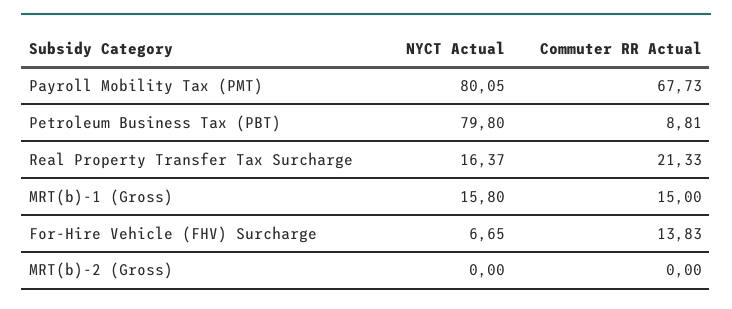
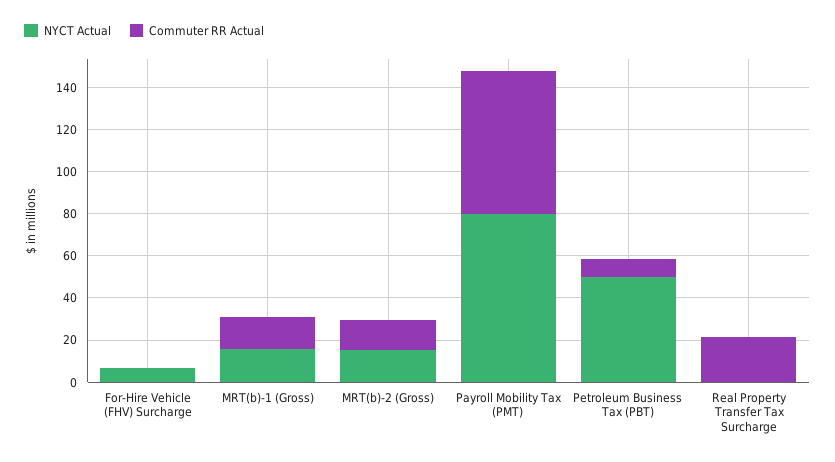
  {
    "NYCT Actual": {
      "Payroll Mobility Tax (PMT)": 80.05,
-     "Petroleum Business Tax (PBT)": 79.8,
+     "Petroleum Business Tax (PBT)": 50,
-     "Real Property Transfer Tax Surcharge": 16.37,
+     "Real Property Transfer Tax Surcharge": 0,
      "MRT(b)-1 (Gross)": 15.8,
      "For-Hire Vehicle (FHV) Surcharge": 6.65,
-     "MRT(b)-2 (Gross)": 0
+     "MRT(b)-2 (Gross)": 15
    },
    "Commuter RR Actual": {
      "Payroll Mobility Tax (PMT)": 67.73,
      "Petroleum Business Tax (PBT)": 8.81,
      "Real Property Transfer Tax Surcharge": 21.33,
      "MRT(b)-1 (Gross)": 15,
-     "For-Hire Vehicle (FHV) Surcharge": 13.83,
+     "For-Hire Vehicle (FHV) Surcharge": 0,
-     "MRT(b)-2 (Gross)": 0
+     "MRT(b)-2 (Gross)": 15
    }
  }

